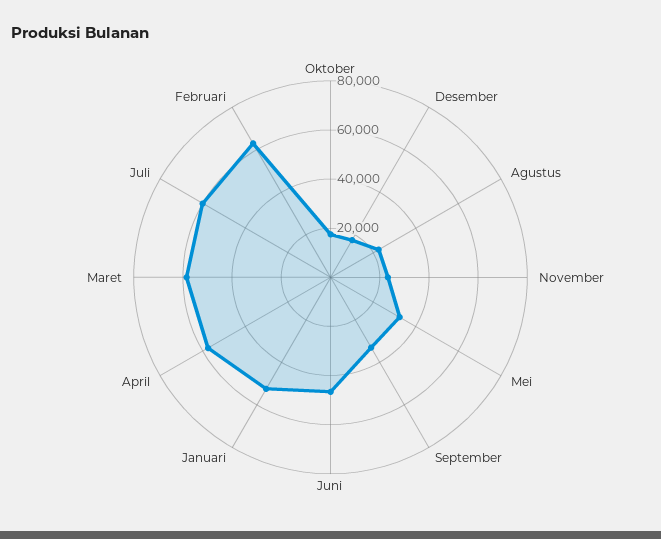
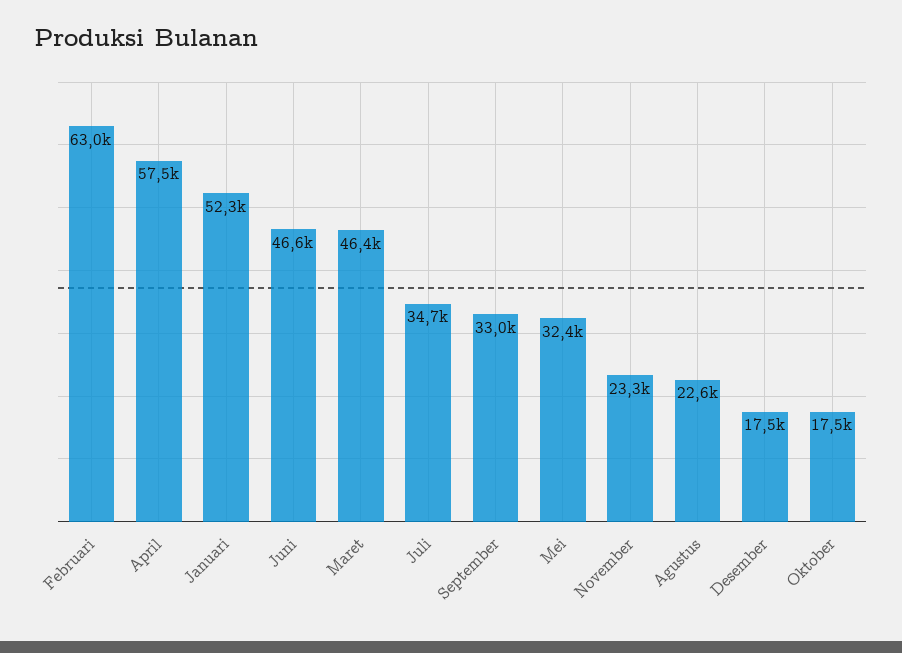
  {
    "Oktober": 17500,
    "Desember": 17500,
    "Agustus": 22600,
    "November": 23300,
    "Mei": 32400,
    "September": 33000,
    "Juni": 46600,
    "Januari": 52300,
    "April": 57500,
-   "Maret": 60000,
+   "Maret": 46400,
-   "Juli": 60000,
+   "Juli": 34700,
    "Februari": 63000
  }

